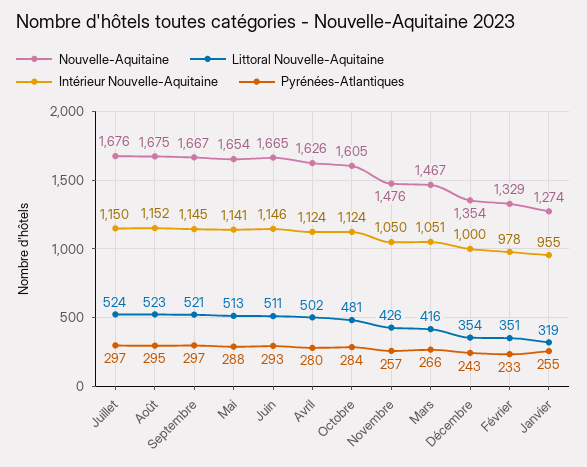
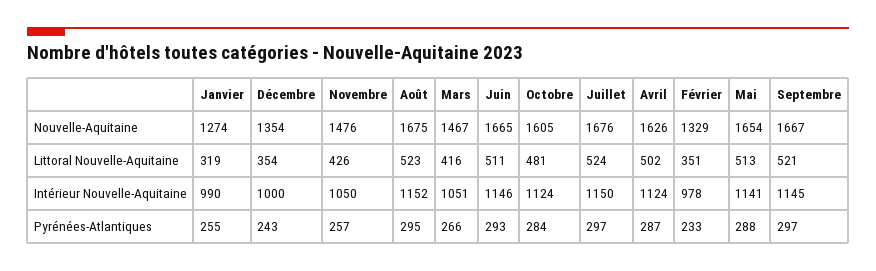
  {
    "Nouvelle-Aquitaine": {
      "Juillet": 1676,
      "Août": 1675,
      "Septembre": 1667,
      "Mai": 1654,
      "Juin": 1665,
      "Avril": 1626,
      "Octobre": 1605,
      "Novembre": 1476,
      "Mars": 1467,
      "Décembre": 1354,
      "Février": 1329,
      "Janvier": 1274
    },
    "Littoral Nouvelle-Aquitaine": {
      "Juillet": 524,
      "Août": 523,
      "Septembre": 521,
      "Mai": 513,
      "Juin": 511,
      "Avril": 502,
      "Octobre": 481,
      "Novembre": 426,
      "Mars": 416,
      "Décembre": 354,
      "Février": 351,
      "Janvier": 319
    },
    "Intérieur Nouvelle-Aquitaine": {
      "Juillet": 1150,
      "Août": 1152,
      "Septembre": 1145,
      "Mai": 1141,
      "Juin": 1146,
      "Avril": 1124,
      "Octobre": 1124,
      "Novembre": 1050,
      "Mars": 1051,
      "Décembre": 1000,
      "Février": 978,
-     "Janvier": 955
+     "Janvier": 990
    },
    "Pyrénées-Atlantiques": {
      "Juillet": 297,
      "Août": 295,
      "Septembre": 297,
      "Mai": 288,
      "Juin": 293,
-     "Avril": 280,
+     "Avril": 287,
      "Octobre": 284,
      "Novembre": 257,
      "Mars": 266,
      "Décembre": 243,
      "Février": 233,
      "Janvier": 255
    }
  }

